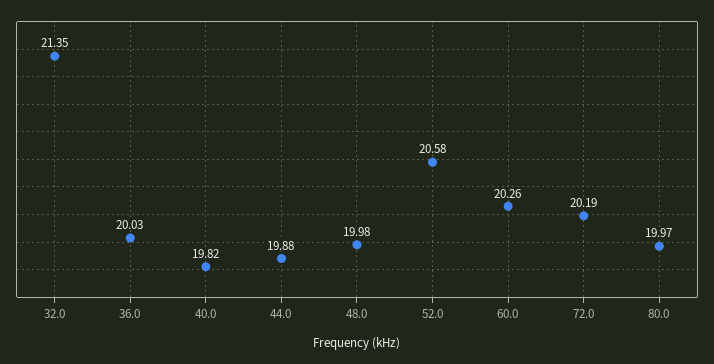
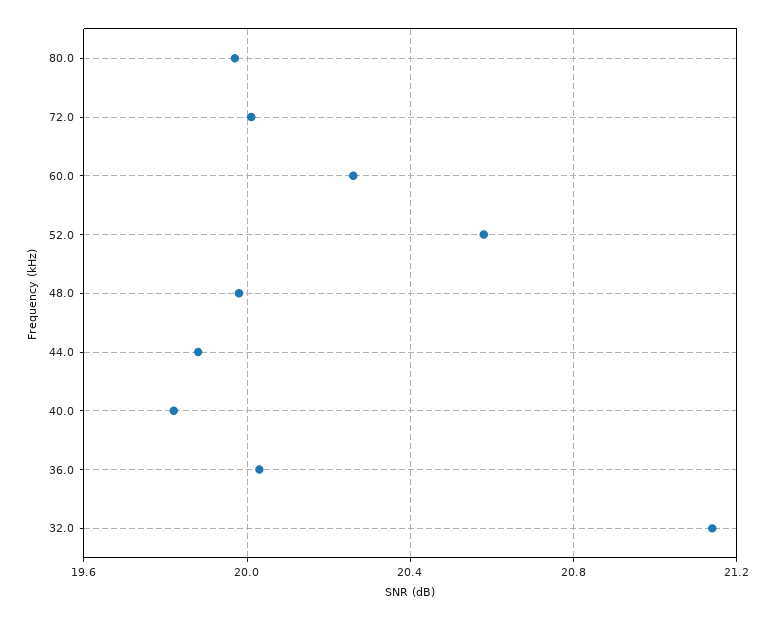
  {
-   "32.0": 21.35,
+   "32.0": 21.15,
    "36.0": 20.03,
    "40.0": 19.82,
    "44.0": 19.88,
    "48.0": 19.98,
    "52.0": 20.58,
    "60.0": 20.26,
-   "72.0": 20.19,
+   "72.0": 20,
    "80.0": 19.97
  }

